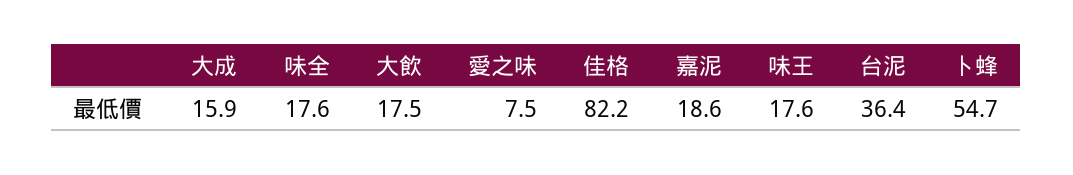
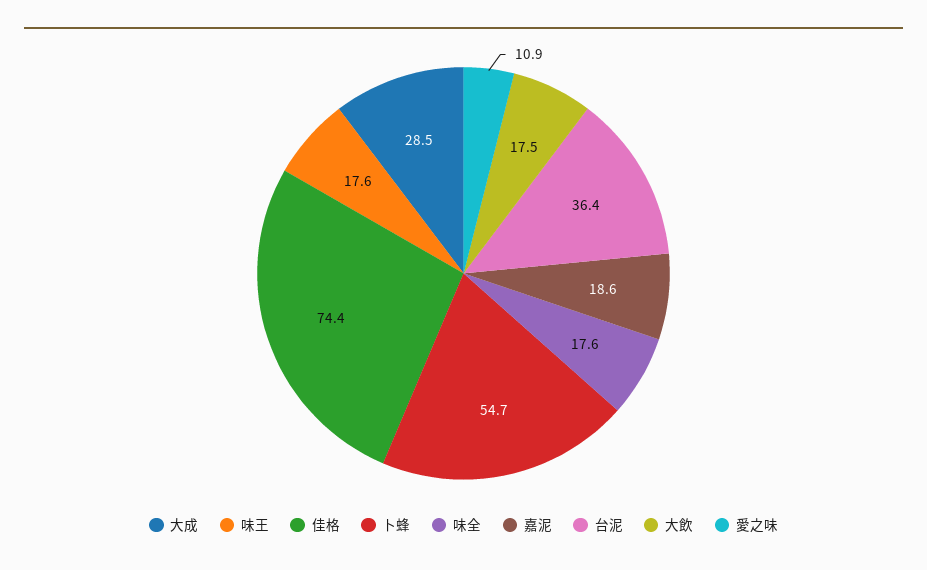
  {
-   "大成": 15.9,
+   "大成": 28.5,
    "味全": 17.6,
    "大飲": 17.5,
-   "愛之味": 7.5,
+   "愛之味": 10.9,
-   "佳格": 82.2,
+   "佳格": 74.4,
    "嘉泥": 18.6,
    "味王": 17.6,
    "台泥": 36.4,
    "卜蜂": 54.7
  }

